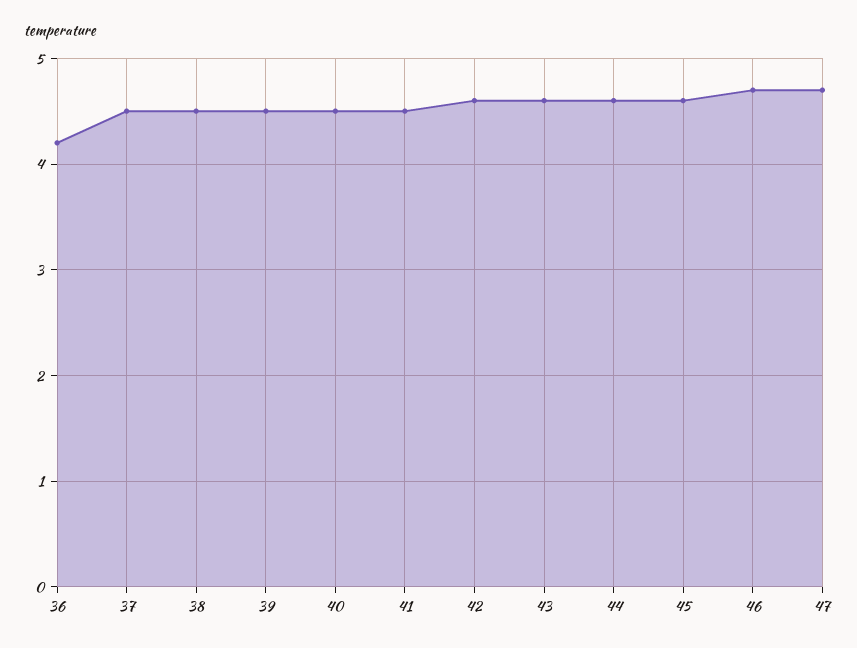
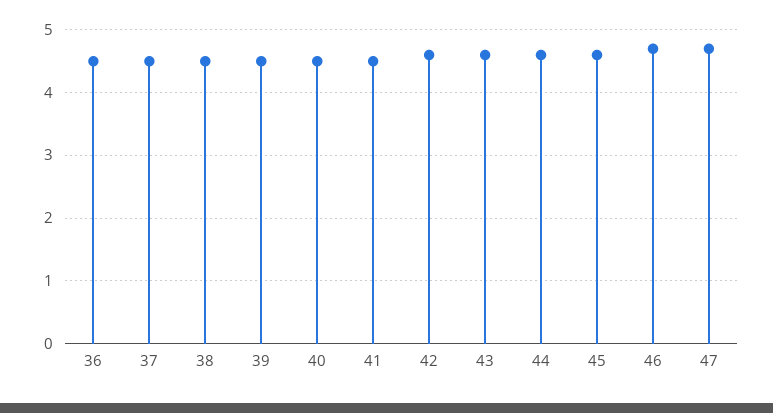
  {
-   "36": 4.2,
+   "36": 4.5,
    "37": 4.5,
    "38": 4.5,
    "39": 4.5,
    "40": 4.5,
    "41": 4.5,
    "42": 4.6,
    "43": 4.6,
    "44": 4.6,
    "45": 4.6,
    "46": 4.7,
    "47": 4.7
  }

